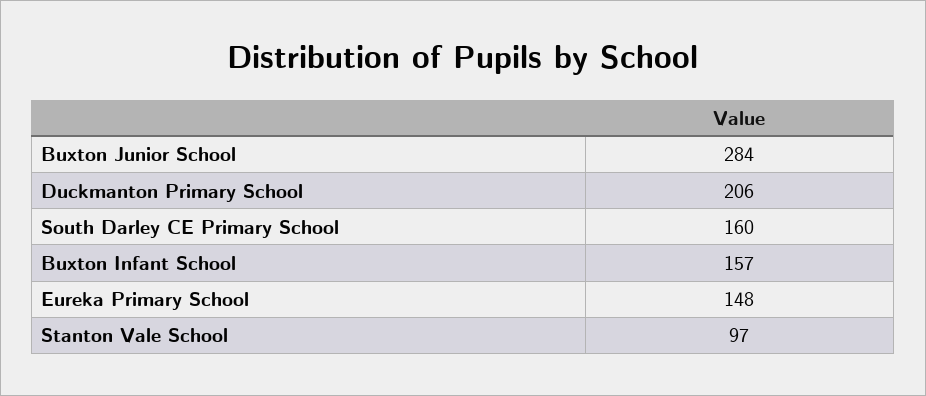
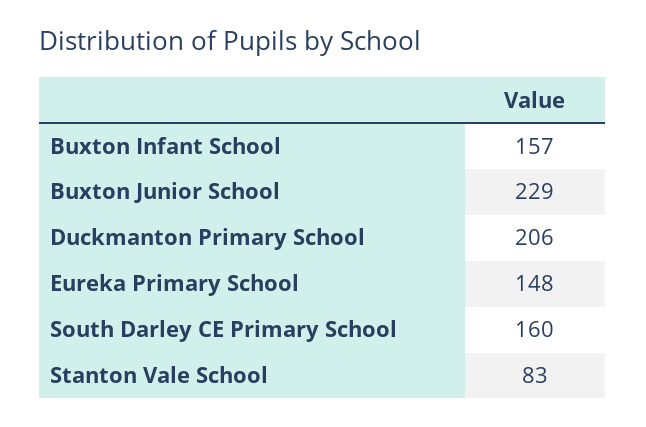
  {
-   "Buxton Junior School": 284,
+   "Buxton Junior School": 229,
    "Duckmanton Primary School": 206,
    "South Darley CE Primary School": 160,
    "Buxton Infant School": 157,
    "Eureka Primary School": 148,
-   "Stanton Vale School": 97
+   "Stanton Vale School": 83
  }

